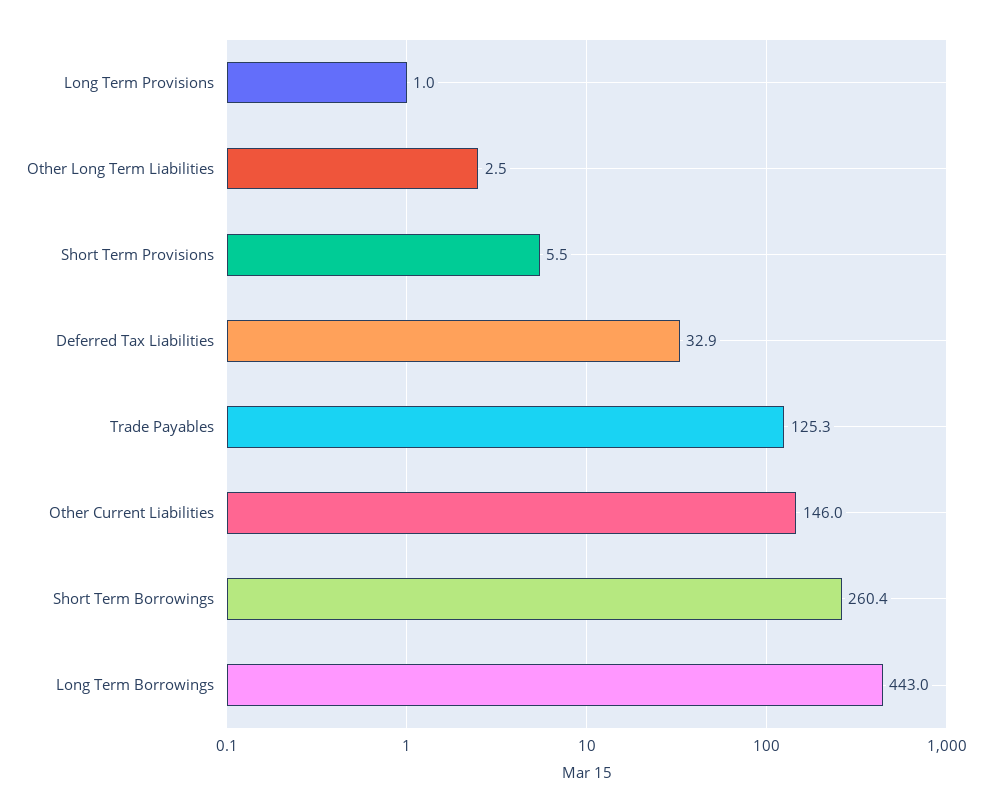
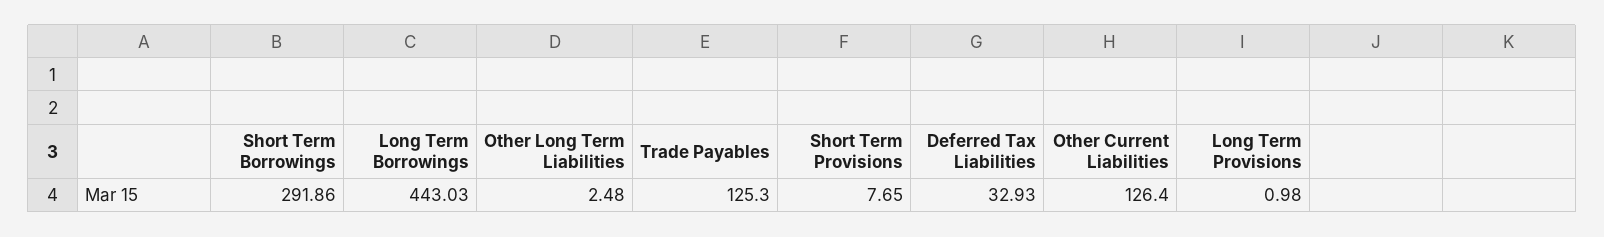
  {
    "Long Term Provisions": 0.98,
    "Other Long Term Liabilities": 2.48,
-   "Short Term Provisions": 5.5,
+   "Short Term Provisions": 7.65,
    "Deferred Tax Liabilities": 32.93,
    "Trade Payables": 125.3,
-   "Other Current Liabilities": 146,
+   "Other Current Liabilities": 126.4,
-   "Short Term Borrowings": 260.4,
+   "Short Term Borrowings": 291.86,
    "Long Term Borrowings": 443.03
  }

